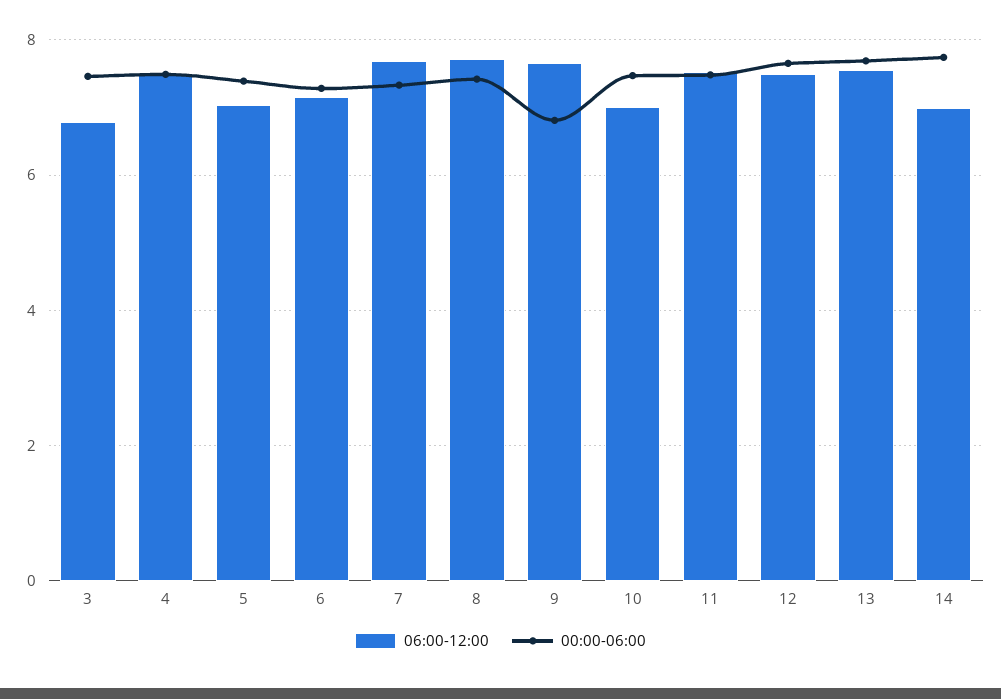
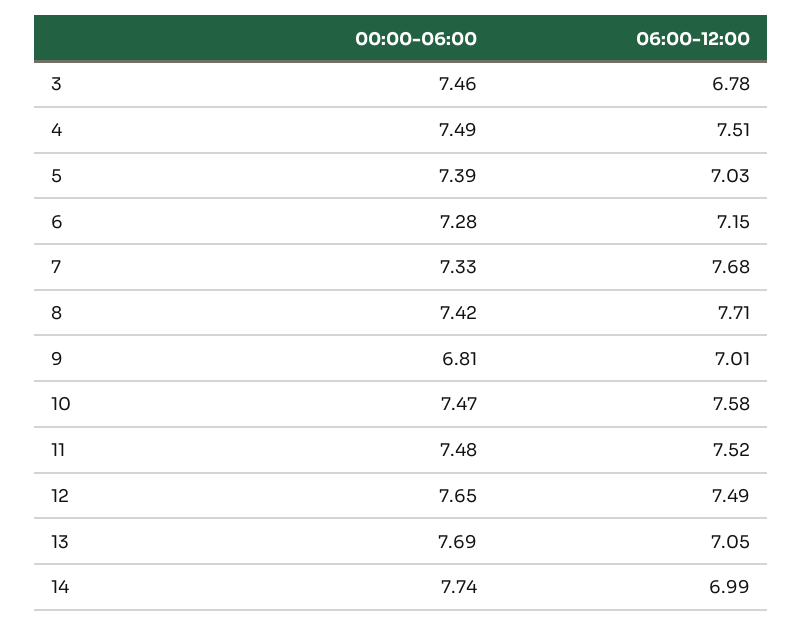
  {
    "06:00-12:00": {
      "3": 6.78,
      "4": 7.51,
      "5": 7.03,
      "6": 7.15,
      "7": 7.68,
      "8": 7.71,
-     "9": 7.6,
+     "9": 7.01,
-     "10": 7,
+     "10": 7.58,
      "11": 7.52,
      "12": 7.49,
-     "13": 7.6,
+     "13": 7.05,
      "14": 6.99
    },
    "00:00-06:00": {
      "3": 7.46,
      "4": 7.49,
      "5": 7.39,
      "6": 7.28,
      "7": 7.33,
      "8": 7.42,
      "9": 6.81,
      "10": 7.47,
      "11": 7.48,
      "12": 7.65,
      "13": 7.69,
      "14": 7.74
    }
  }

